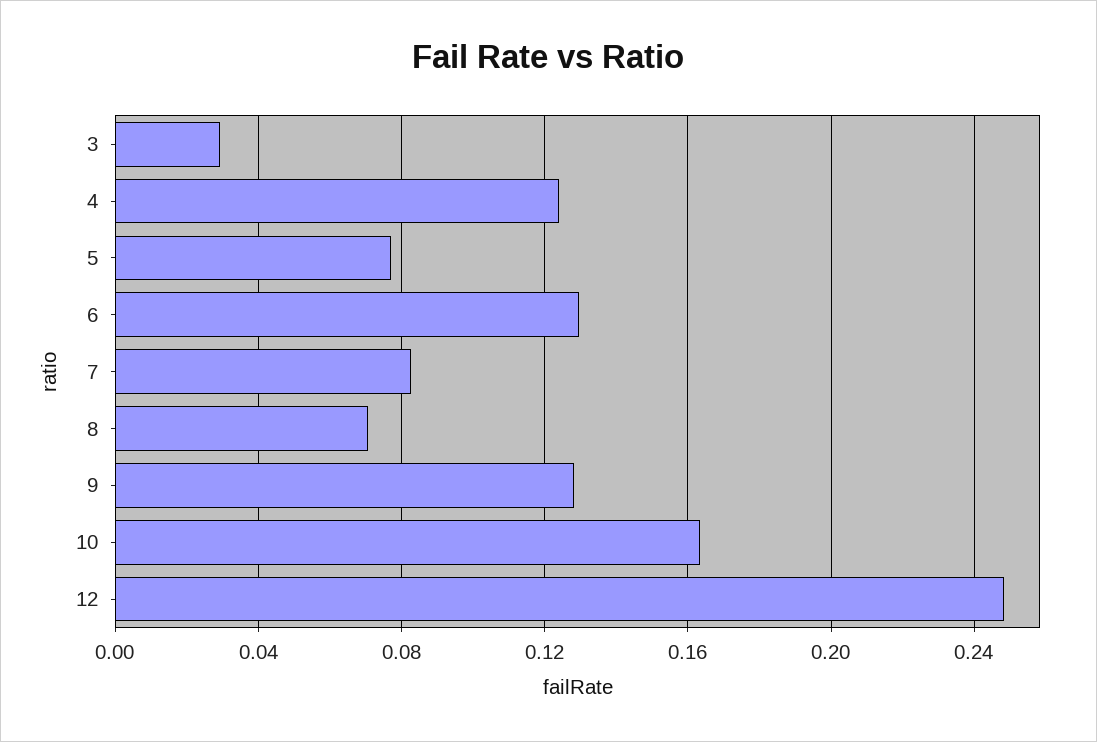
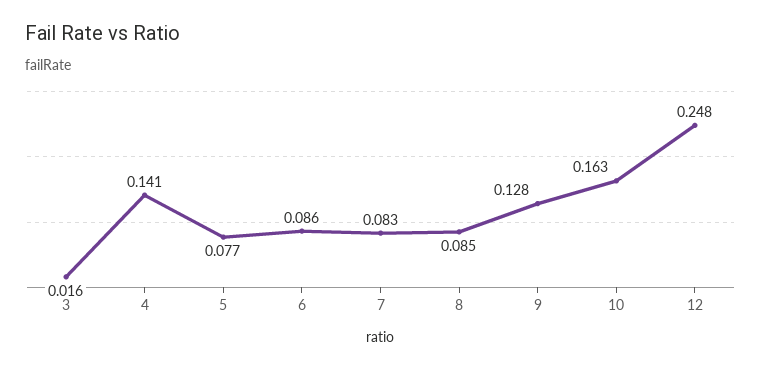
  {
-   "3": 0.03,
+   "3": 0.016,
-   "4": 0.125,
+   "4": 0.141,
    "5": 0.077,
-   "6": 0.13,
+   "6": 0.086,
    "7": 0.083,
-   "8": 0.07,
+   "8": 0.085,
    "9": 0.128,
    "10": 0.163,
    "12": 0.248
  }

